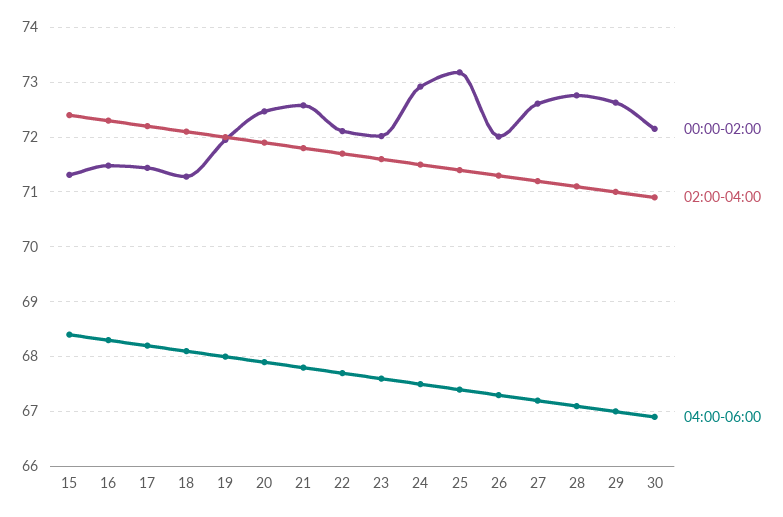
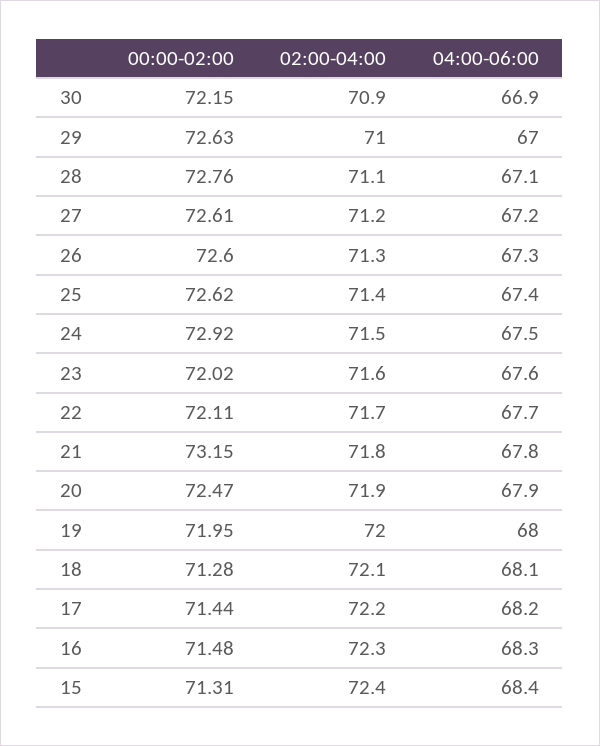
  {
    "00:00-02:00": {
      "15": 71.31,
      "16": 71.48,
      "17": 71.44,
      "18": 71.28,
      "19": 71.95,
      "20": 72.47,
-     "21": 72.6,
+     "21": 73.15,
      "22": 72.11,
      "23": 72.02,
      "24": 72.92,
-     "25": 73.2,
+     "25": 72.62,
-     "26": 72,
+     "26": 72.6,
      "27": 72.61,
      "28": 72.76,
      "29": 72.63,
      "30": 72.15
    },
    "02:00-04:00": {
      "15": 72.4,
      "16": 72.3,
      "17": 72.2,
      "18": 72.1,
      "19": 72,
      "20": 71.9,
      "21": 71.8,
      "22": 71.7,
      "23": 71.6,
      "24": 71.5,
      "25": 71.4,
      "26": 71.3,
      "27": 71.2,
      "28": 71.1,
      "29": 71,
      "30": 70.9
    },
    "04:00-06:00": {
      "15": 68.4,
      "16": 68.3,
      "17": 68.2,
      "18": 68.1,
      "19": 68,
      "20": 67.9,
      "21": 67.8,
      "22": 67.7,
      "23": 67.6,
      "24": 67.5,
      "25": 67.4,
      "26": 67.3,
      "27": 67.2,
      "28": 67.1,
      "29": 67,
      "30": 66.9
    }
  }

